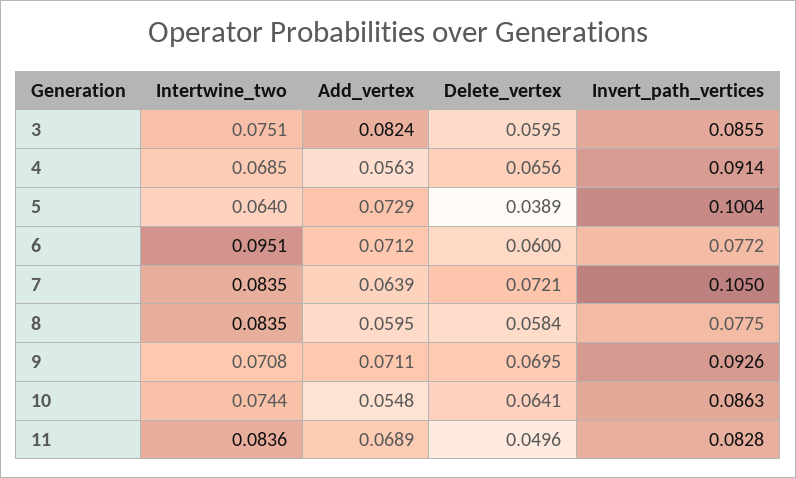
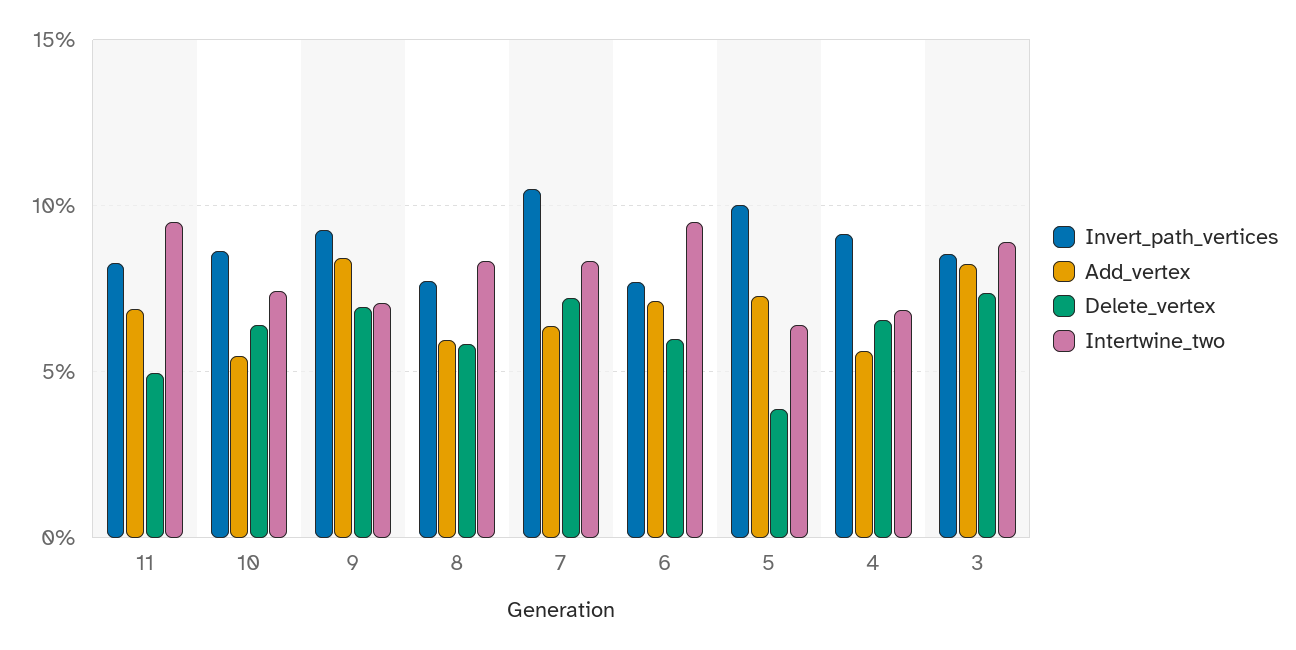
  {
    "Intertwine_two": {
-     "3": 0.0751,
+     "3": 0.09,
      "4": 0.0685,
      "5": 0.064,
      "6": 0.0951,
      "7": 0.0835,
      "8": 0.0835,
      "9": 0.0708,
      "10": 0.0744,
-     "11": 0.0836
+     "11": 0.095
    },
    "Add_vertex": {
      "3": 0.0824,
      "4": 0.0563,
      "5": 0.0729,
      "6": 0.0712,
      "7": 0.0639,
      "8": 0.0595,
-     "9": 0.0711,
+     "9": 0.085,
      "10": 0.0548,
      "11": 0.0689
    },
    "Delete_vertex": {
-     "3": 0.0595,
+     "3": 0.075,
      "4": 0.0656,
      "5": 0.0389,
      "6": 0.06,
      "7": 0.0721,
      "8": 0.0584,
      "9": 0.0695,
      "10": 0.0641,
      "11": 0.0496
    },
    "Invert_path_vertices": {
      "3": 0.0855,
      "4": 0.0914,
      "5": 0.1004,
      "6": 0.0772,
      "7": 0.105,
      "8": 0.0775,
      "9": 0.0926,
      "10": 0.0863,
      "11": 0.0828
    }
  }

